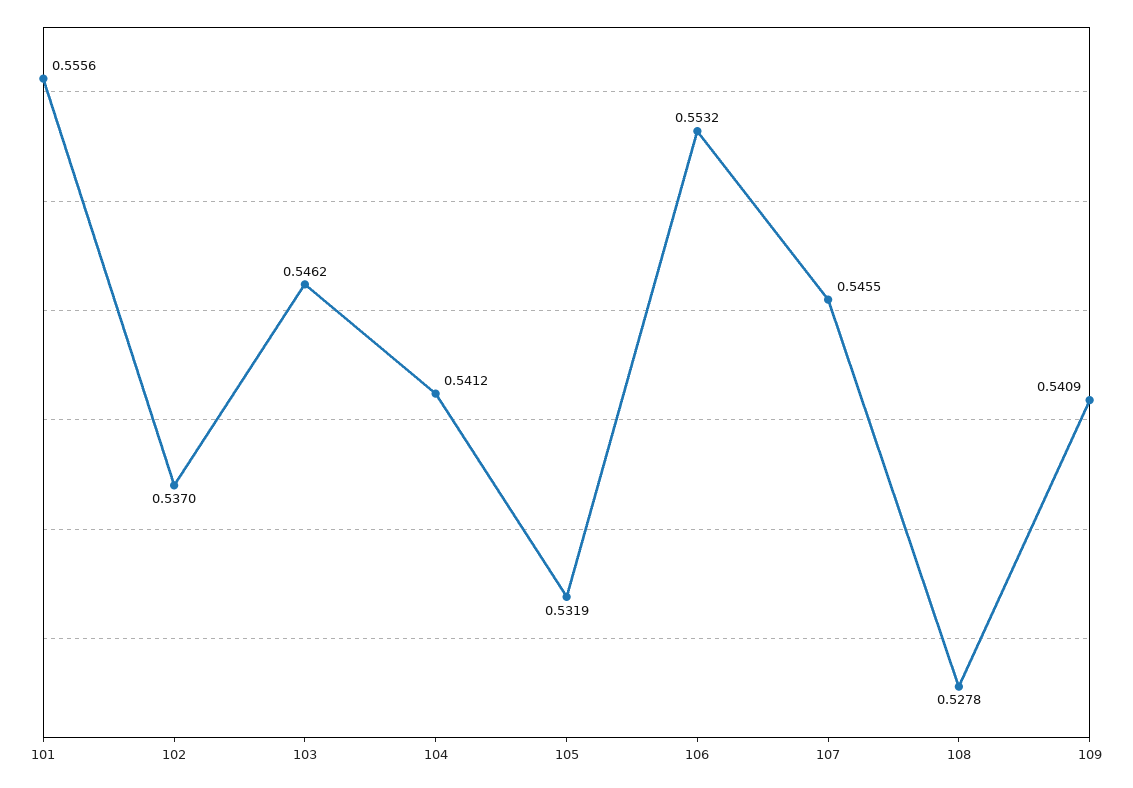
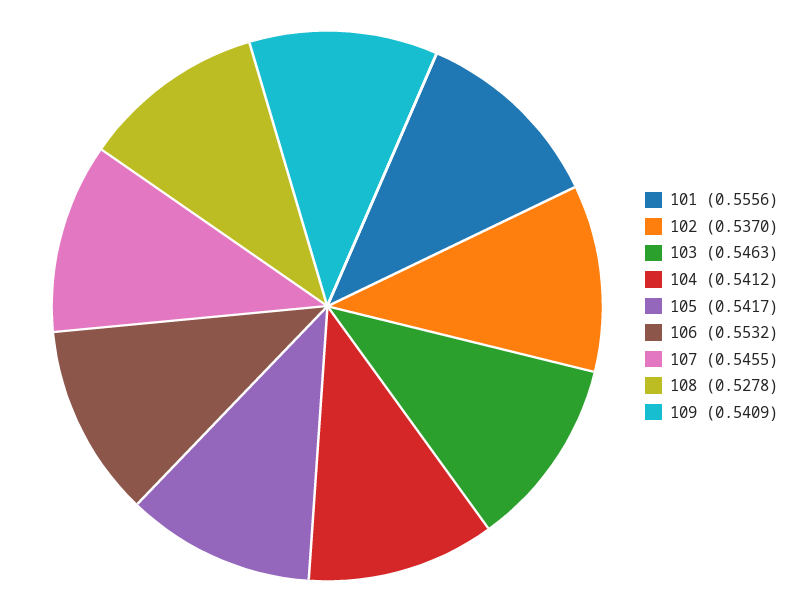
  {
    "101": 0.5556,
    "102": 0.537,
-   "103": 0.5462,
+   "103": 0.5463,
    "104": 0.5412,
-   "105": 0.5319,
+   "105": 0.5417,
    "106": 0.5532,
    "107": 0.5455,
    "108": 0.5278,
    "109": 0.5409
  }

